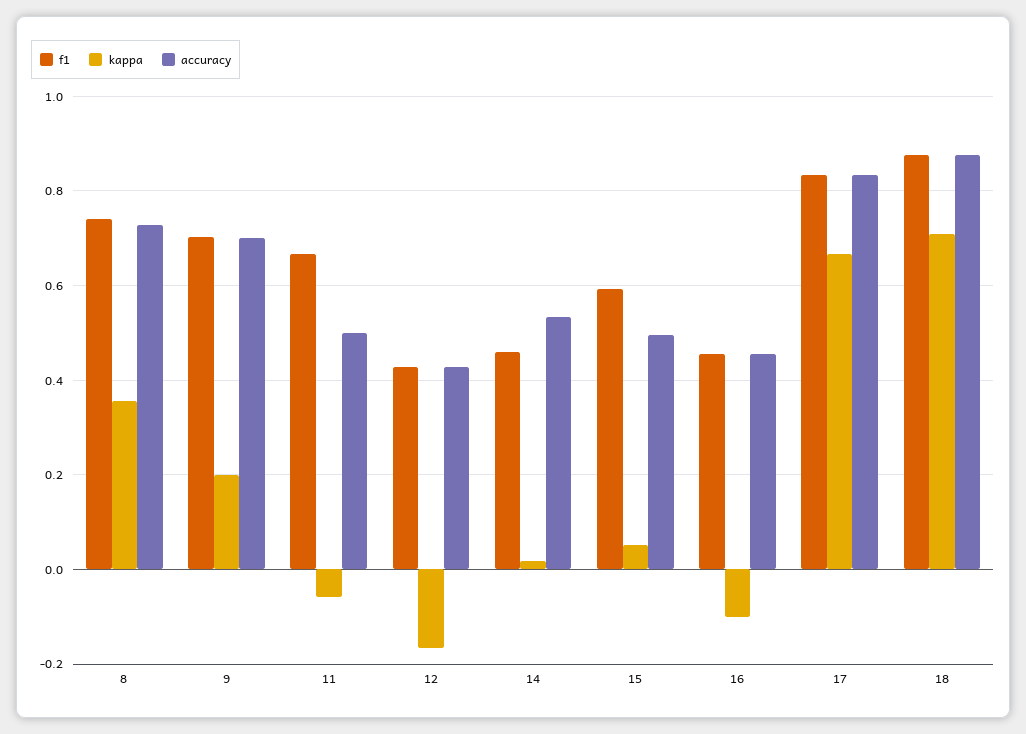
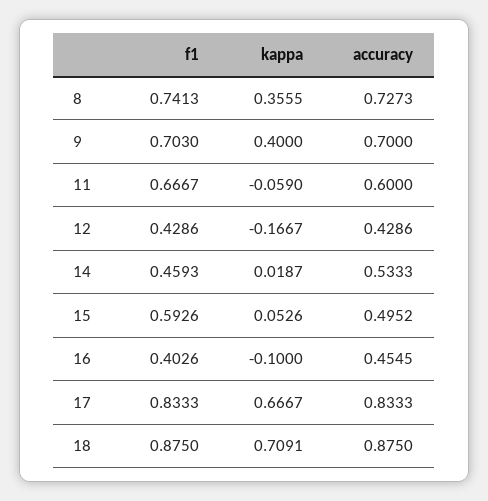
  {
    "f1": {
      "8": 0.7413,
      "9": 0.703,
      "11": 0.6667,
      "12": 0.4286,
      "14": 0.4593,
      "15": 0.5926,
-     "16": 0.46,
+     "16": 0.4026,
      "17": 0.8333,
      "18": 0.875
    },
    "kappa": {
      "8": 0.3555,
-     "9": 0.2,
+     "9": 0.4,
      "11": -0.059,
      "12": -0.1667,
      "14": 0.0187,
      "15": 0.0526,
      "16": -0.1,
      "17": 0.6667,
      "18": 0.7091
    },
    "accuracy": {
      "8": 0.7273,
      "9": 0.7,
-     "11": 0.5,
+     "11": 0.6,
      "12": 0.4286,
      "14": 0.5333,
      "15": 0.4952,
      "16": 0.4545,
      "17": 0.8333,
      "18": 0.875
    }
  }

